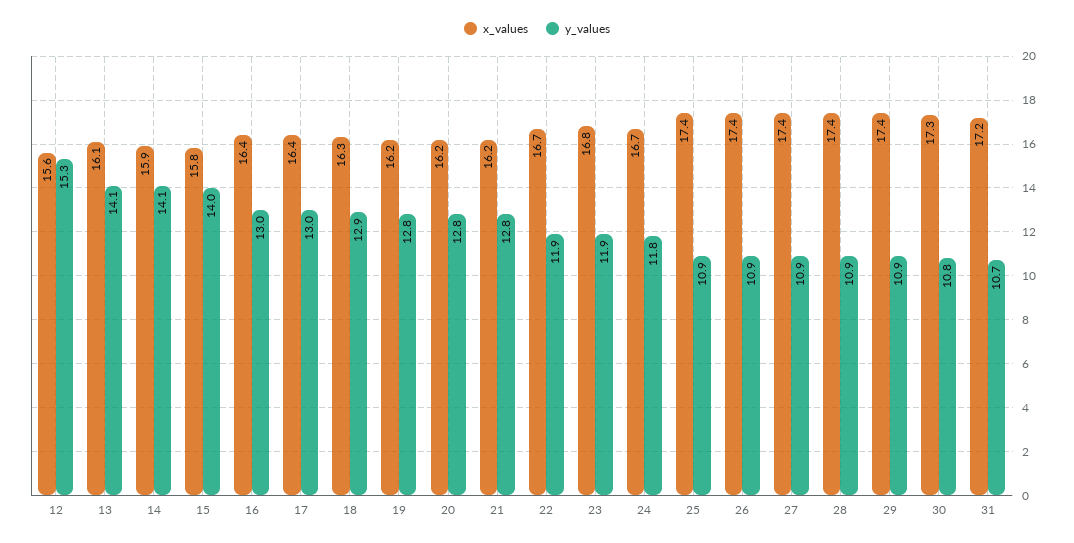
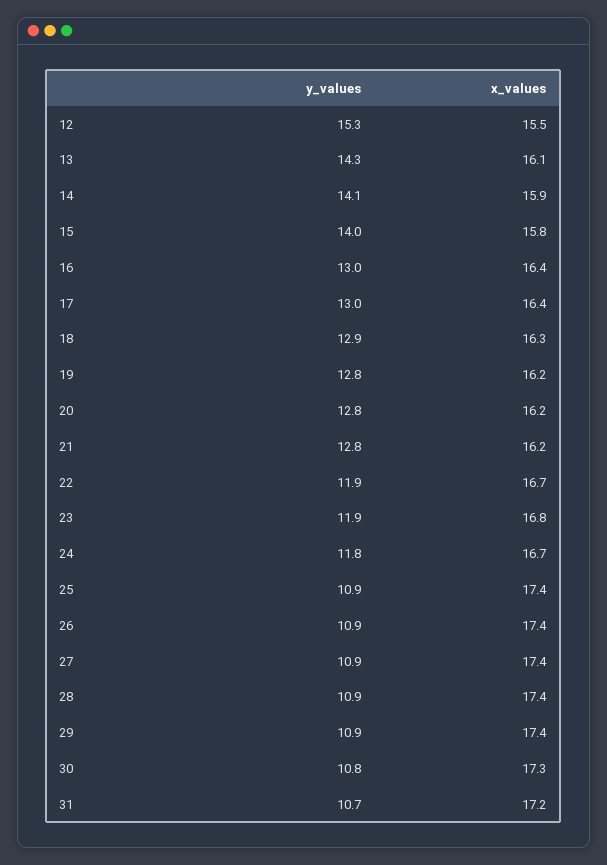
  {
    "x_values": {
-     "12": 15.6,
+     "12": 15.5,
      "13": 16.1,
      "14": 15.9,
      "15": 15.8,
      "16": 16.4,
      "17": 16.4,
      "18": 16.3,
      "19": 16.2,
      "20": 16.2,
      "21": 16.2,
      "22": 16.7,
      "23": 16.8,
      "24": 16.7,
      "25": 17.4,
      "26": 17.4,
      "27": 17.4,
      "28": 17.4,
      "29": 17.4,
      "30": 17.3,
      "31": 17.2
    },
    "y_values": {
      "12": 15.3,
-     "13": 14.1,
+     "13": 14.3,
      "14": 14.1,
      "15": 14,
      "16": 13,
      "17": 13,
      "18": 12.9,
      "19": 12.8,
      "20": 12.8,
      "21": 12.8,
      "22": 11.9,
      "23": 11.9,
      "24": 11.8,
      "25": 10.9,
      "26": 10.9,
      "27": 10.9,
      "28": 10.9,
      "29": 10.9,
      "30": 10.8,
      "31": 10.7
    }
  }

